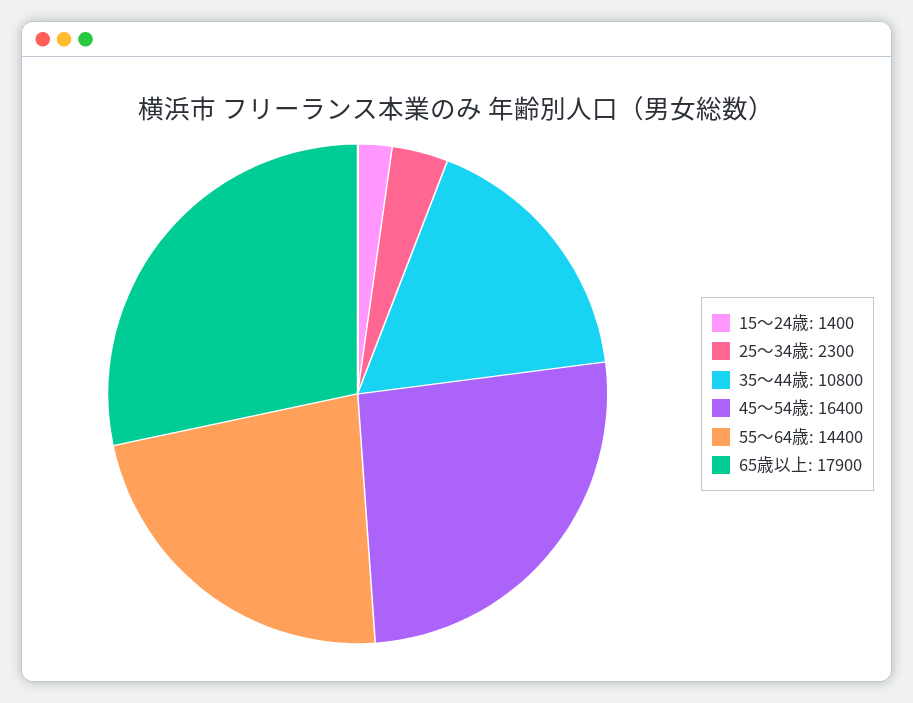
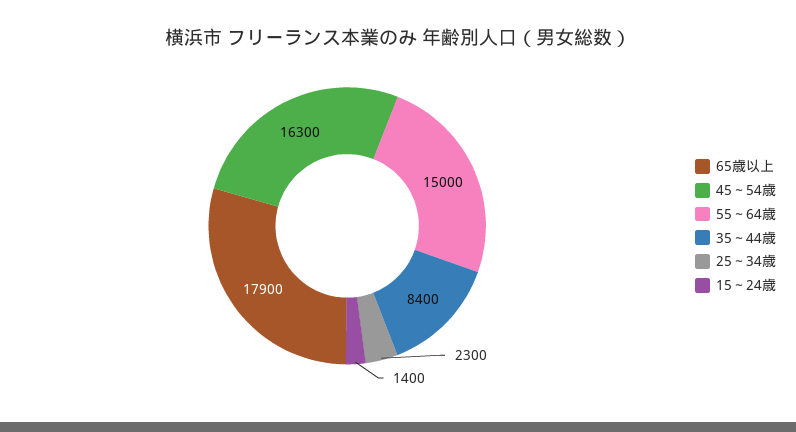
  {
    "15～24歳": 1400,
    "25～34歳": 2300,
-   "35～44歳": 10800,
+   "35～44歳": 8400,
-   "45～54歳": 16400,
+   "45～54歳": 16300,
-   "55～64歳": 14400,
+   "55～64歳": 15000,
    "65歳以上": 17900
  }

